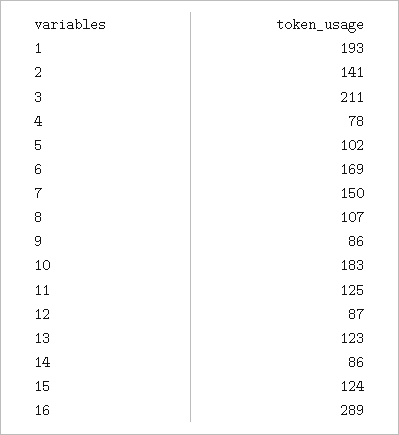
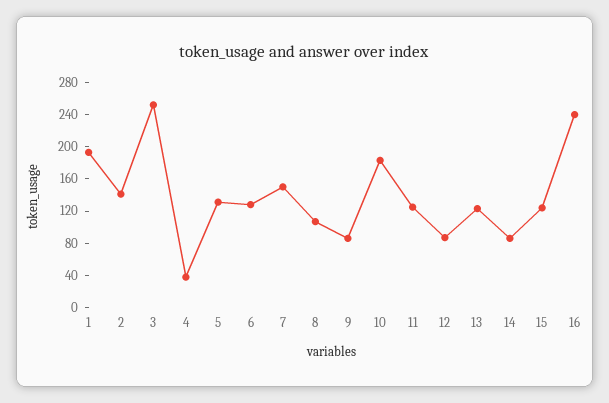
  {
    "1": 193,
    "2": 141,
-   "3": 211,
+   "3": 250,
-   "4": 78,
+   "4": 40,
-   "5": 102,
+   "5": 130,
-   "6": 169,
+   "6": 130,
    "7": 150,
    "8": 107,
    "9": 86,
    "10": 183,
    "11": 125,
    "12": 87,
    "13": 123,
    "14": 86,
    "15": 124,
-   "16": 289
+   "16": 240
  }

